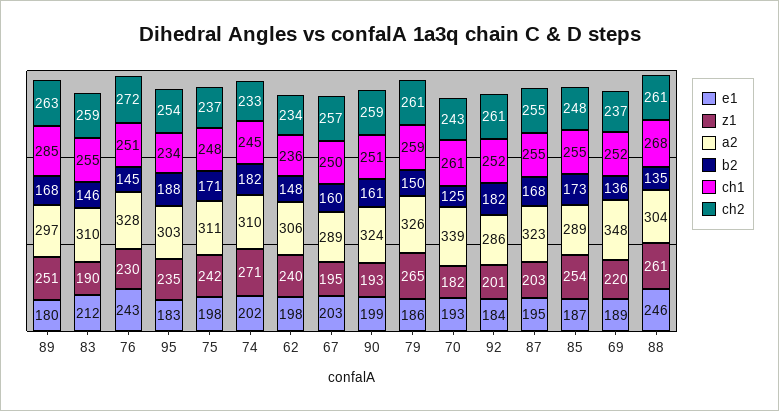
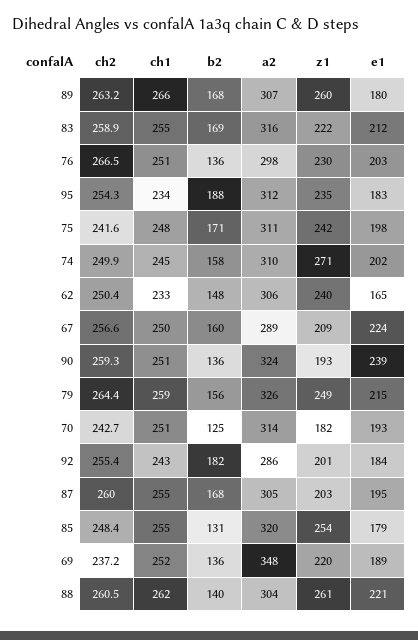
  {
    "e1": {
      "89": 180,
      "83": 212,
-     "76": 243,
+     "76": 203,
      "95": 183,
      "75": 198,
      "74": 202,
-     "62": 198,
+     "62": 165,
-     "67": 203,
+     "67": 224,
-     "90": 199,
+     "90": 239,
-     "79": 186,
+     "79": 215,
      "70": 193,
      "92": 184,
      "87": 195,
-     "85": 187,
+     "85": 179,
      "69": 189,
-     "88": 246
+     "88": 221
    },
    "z1": {
-     "89": 251,
+     "89": 260,
-     "83": 190,
+     "83": 222,
      "76": 230,
      "95": 235,
      "75": 242,
      "74": 271,
      "62": 240,
-     "67": 195,
+     "67": 209,
      "90": 193,
-     "79": 265,
+     "79": 249,
      "70": 182,
      "92": 201,
      "87": 203,
      "85": 254,
      "69": 220,
      "88": 261
    },
    "a2": {
-     "89": 297,
+     "89": 307,
-     "83": 310,
+     "83": 316,
-     "76": 328,
+     "76": 298,
-     "95": 303,
+     "95": 312,
      "75": 311,
      "74": 310,
      "62": 306,
      "67": 289,
      "90": 324,
      "79": 326,
-     "70": 339,
+     "70": 314,
      "92": 286,
-     "87": 323,
+     "87": 305,
-     "85": 289,
+     "85": 320,
      "69": 348,
      "88": 304
    },
    "b2": {
      "89": 168,
-     "83": 146,
+     "83": 169,
-     "76": 145,
+     "76": 136,
      "95": 188,
      "75": 171,
-     "74": 182,
+     "74": 158,
      "62": 148,
      "67": 160,
-     "90": 161,
+     "90": 136,
-     "79": 150,
+     "79": 156,
      "70": 125,
      "92": 182,
      "87": 168,
-     "85": 173,
+     "85": 131,
      "69": 136,
-     "88": 135
+     "88": 140
    },
    "ch1": {
-     "89": 285,
+     "89": 266,
      "83": 255,
      "76": 251,
      "95": 234,
      "75": 248,
      "74": 245,
-     "62": 236,
+     "62": 233,
      "67": 250,
      "90": 251,
      "79": 259,
-     "70": 261,
+     "70": 251,
-     "92": 252,
+     "92": 243,
      "87": 255,
      "85": 255,
      "69": 252,
-     "88": 268
+     "88": 262
    },
    "ch2": {
      "89": 263.2,
      "83": 258.9,
-     "76": 272,
+     "76": 266.5,
      "95": 254.3,
-     "75": 237,
+     "75": 241.6,
-     "74": 233,
+     "74": 249.9,
-     "62": 234,
+     "62": 250.4,
      "67": 256.6,
      "90": 259.3,
-     "79": 261,
+     "79": 264.4,
      "70": 242.7,
-     "92": 261,
+     "92": 255.4,
-     "87": 255,
+     "87": 260,
      "85": 248.4,
      "69": 237.2,
      "88": 260.5
    }
  }

